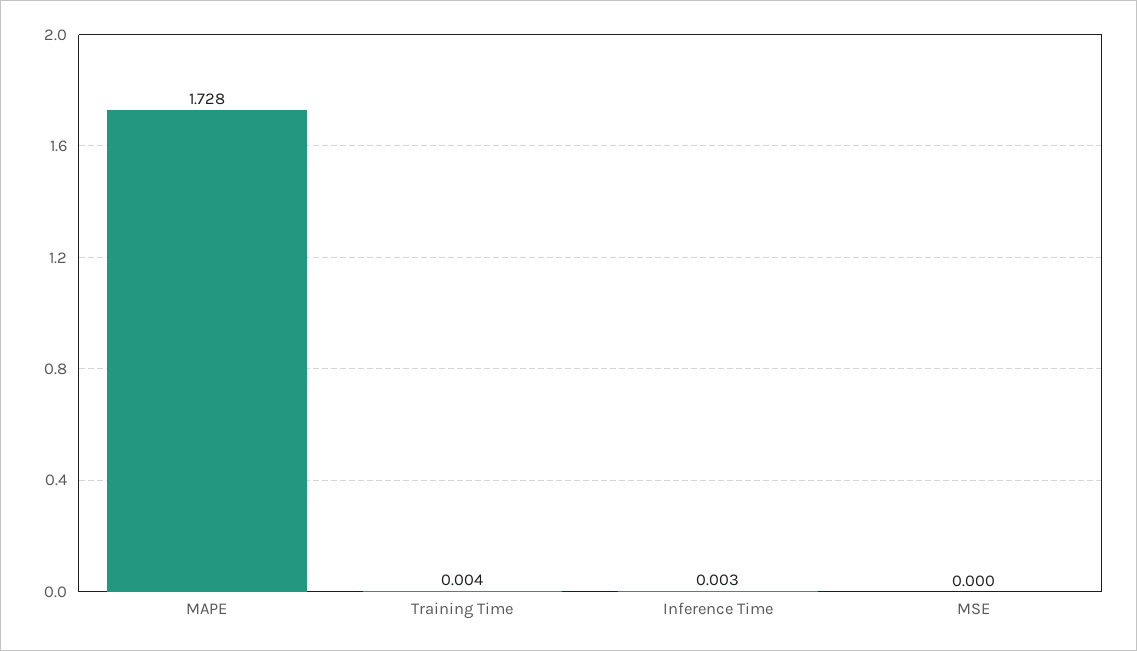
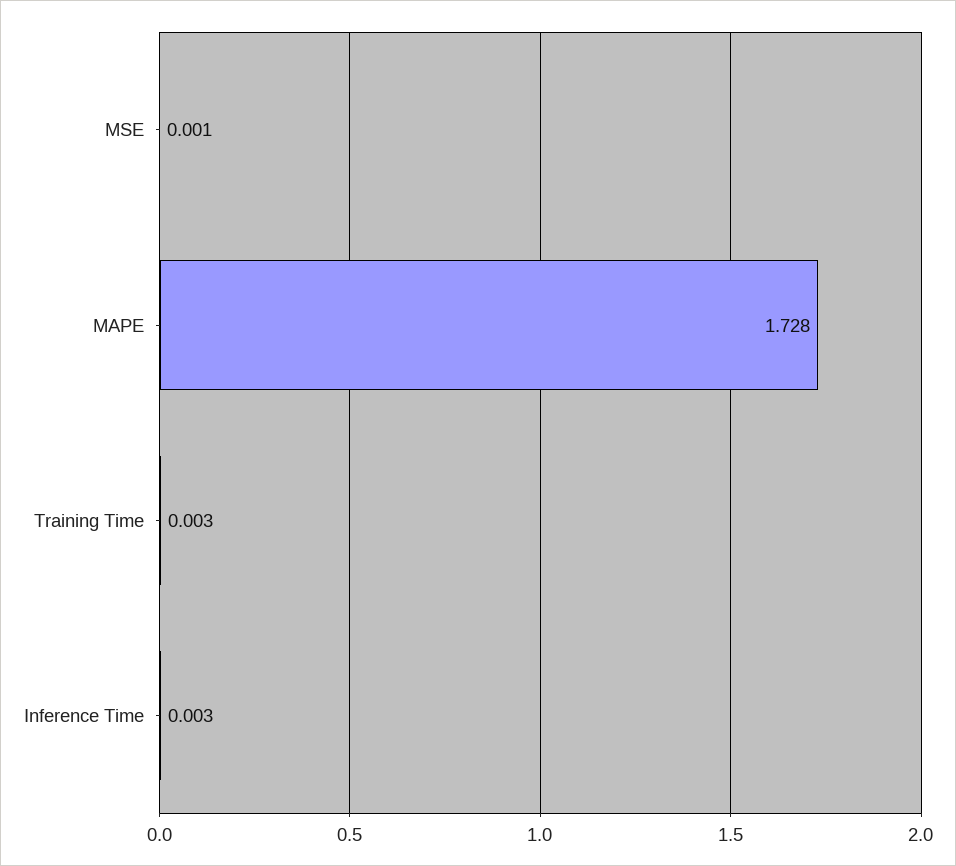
  {
    "MAPE": 1.728,
-   "Training Time": 0.004,
+   "Training Time": 0.003,
    "Inference Time": 0.003,
-   "MSE": 0
+   "MSE": 0.001
  }

